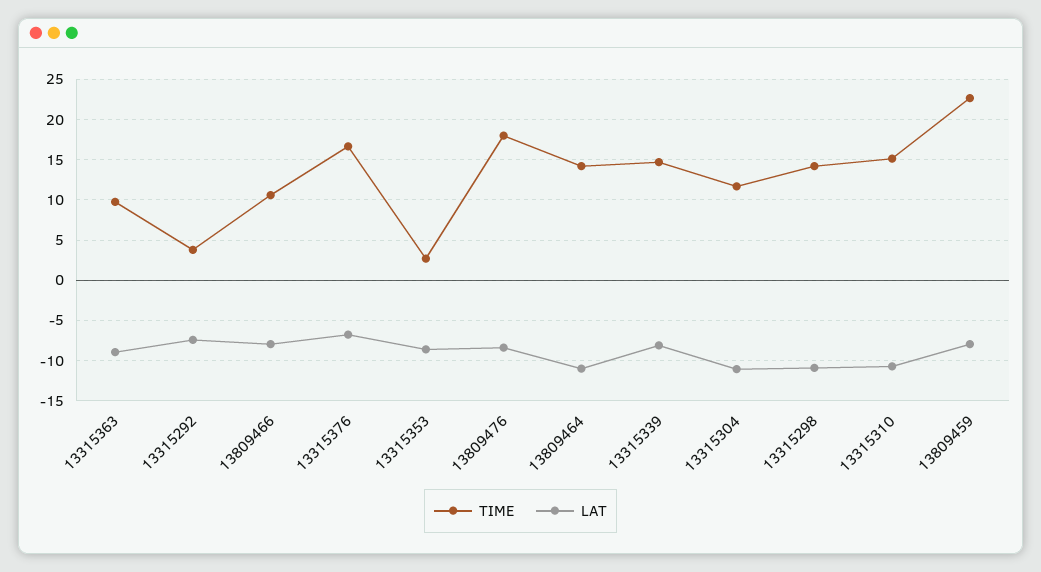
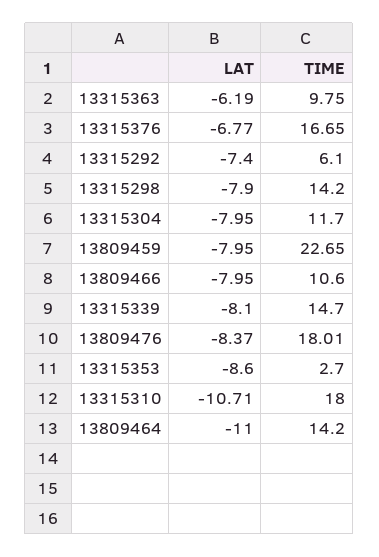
  {
    "TIME": {
      "13315363": 9.75,
-     "13315292": 4,
+     "13315292": 6.1,
      "13809466": 10.6,
      "13315376": 16.65,
      "13315353": 2.7,
      "13809476": 18.01,
      "13809464": 14.2,
      "13315339": 14.7,
      "13315304": 11.7,
      "13315298": 14.2,
-     "13315310": 15,
+     "13315310": 18,
      "13809459": 22.65
    },
    "LAT": {
-     "13315363": -9,
+     "13315363": -6.19,
      "13315292": -7.4,
      "13809466": -7.95,
      "13315376": -6.77,
      "13315353": -8.6,
      "13809476": -8.37,
      "13809464": -11,
      "13315339": -8.1,
-     "13315304": -11,
+     "13315304": -7.95,
-     "13315298": -11,
+     "13315298": -7.9,
      "13315310": -10.71,
      "13809459": -7.95
    }
  }

